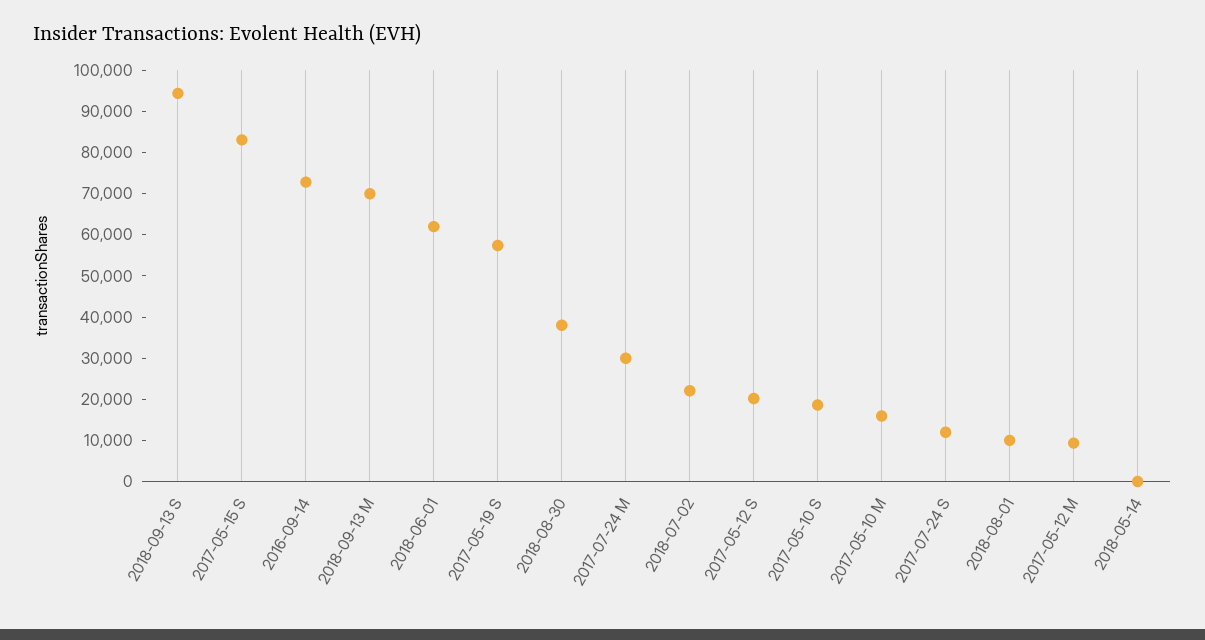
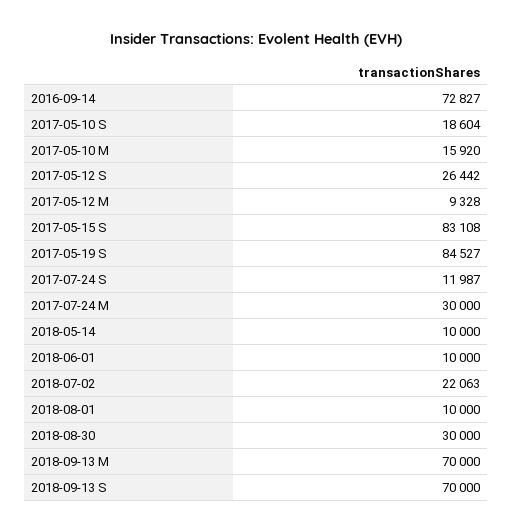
  {
-   "2018-09-13 S": 94000,
+   "2018-09-13 S": 70000,
    "2017-05-15 S": 83108,
    "2016-09-14": 72827,
    "2018-09-13 M": 70000,
-   "2018-06-01": 62000,
+   "2018-06-01": 10000,
-   "2017-05-19 S": 58000,
+   "2017-05-19 S": 84527,
-   "2018-08-30": 38000,
+   "2018-08-30": 30000,
    "2017-07-24 M": 30000,
    "2018-07-02": 22063,
-   "2017-05-12 S": 20000,
+   "2017-05-12 S": 26442,
    "2017-05-10 S": 18604,
    "2017-05-10 M": 15920,
    "2017-07-24 S": 11987,
    "2018-08-01": 10000,
    "2017-05-12 M": 9328,
-   "2018-05-14": 0
+   "2018-05-14": 10000
  }

